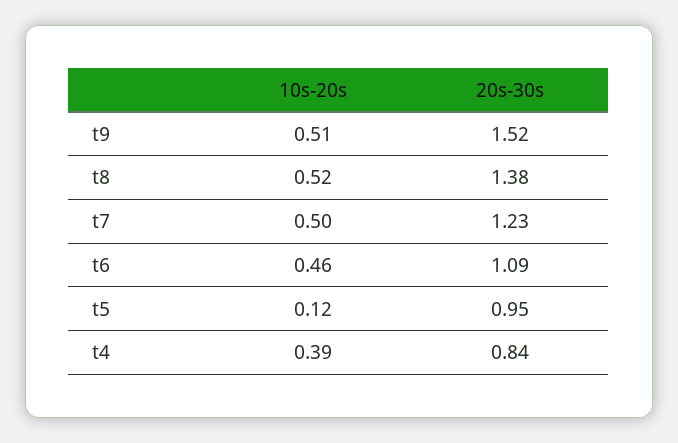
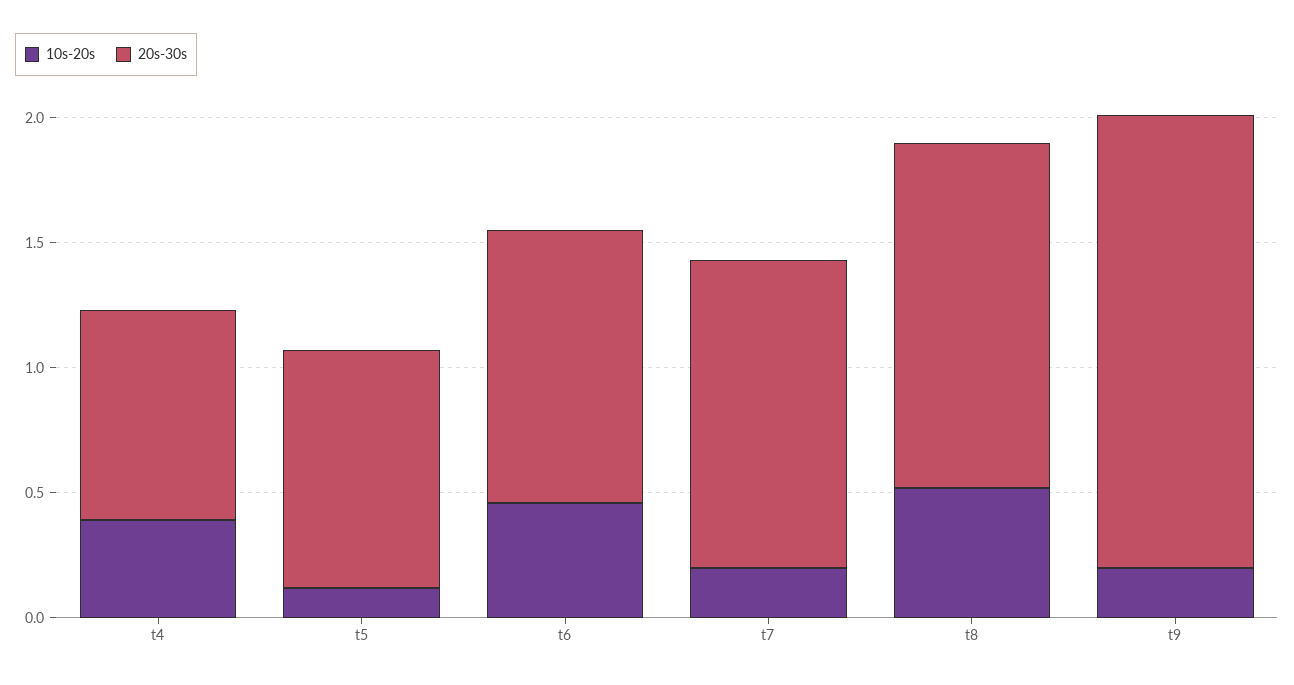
  {
    "10s-20s": {
-     "t9": 0.51,
+     "t9": 0.2,
      "t8": 0.52,
-     "t7": 0.5,
+     "t7": 0.2,
      "t6": 0.46,
      "t5": 0.12,
      "t4": 0.39
    },
    "20s-30s": {
-     "t9": 1.52,
+     "t9": 1.8,
      "t8": 1.38,
      "t7": 1.23,
      "t6": 1.09,
      "t5": 0.95,
      "t4": 0.84
    }
  }

